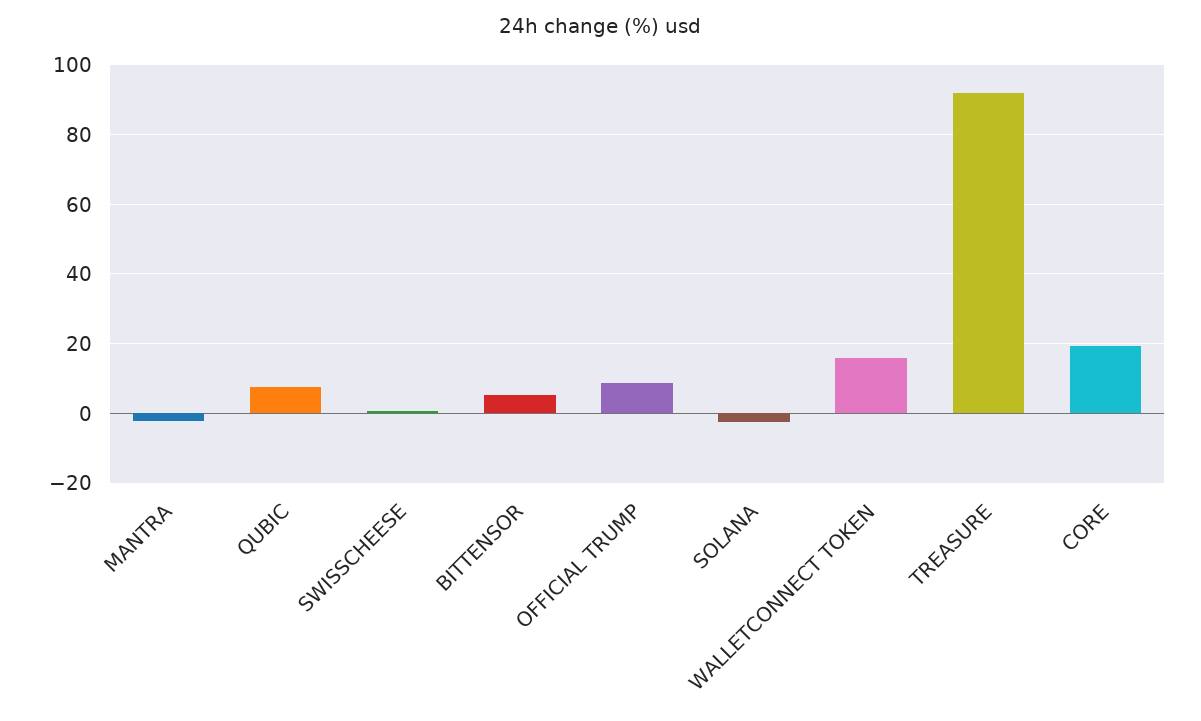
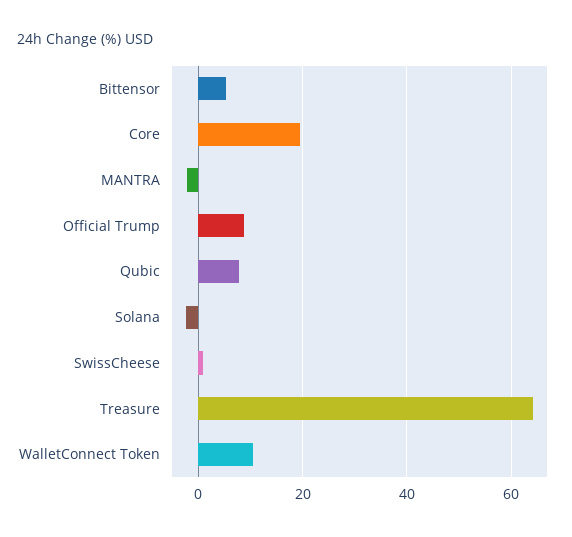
  {
    "MANTRA": -2,
    "QUBIC": 8,
    "SWISSCHEESE": 0,
    "BITTENSOR": 6,
    "OFFICIAL TRUMP": 8,
    "SOLANA": -2,
-   "WALLETCONNECT TOKEN": 16,
+   "WALLETCONNECT TOKEN": 10,
-   "TREASURE": 92,
+   "TREASURE": 64,
    "CORE": 20
  }

